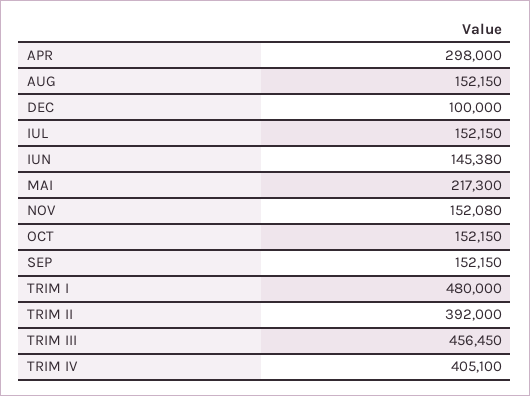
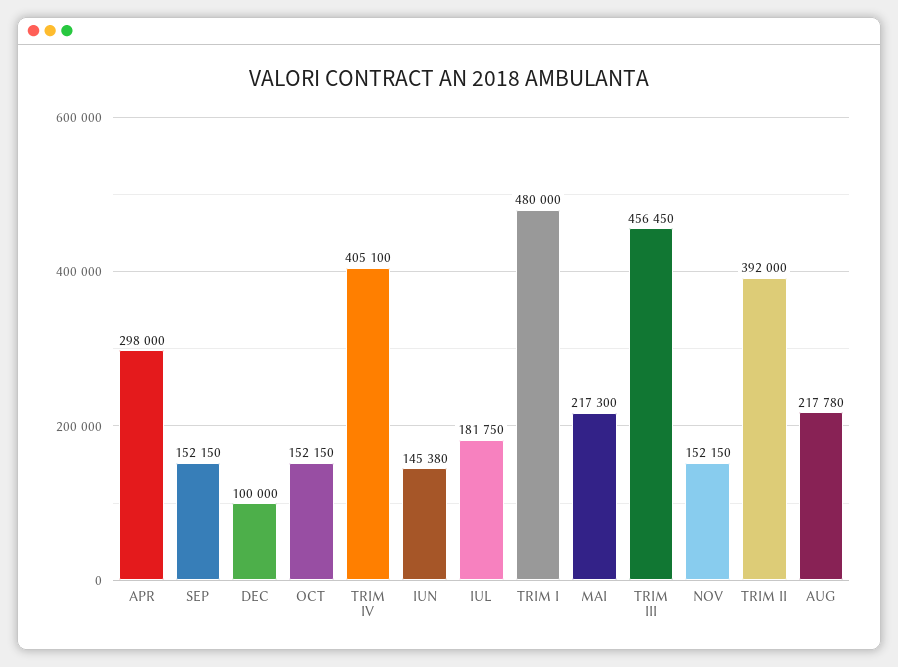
  {
    "APR": 298000,
-   "AUG": 152150,
+   "AUG": 217780,
    "DEC": 100000,
-   "IUL": 152150,
+   "IUL": 181750,
    "IUN": 145380,
    "MAI": 217300,
-   "NOV": 152080,
+   "NOV": 152150,
    "OCT": 152150,
    "SEP": 152150,
    "TRIM I": 480000,
    "TRIM II": 392000,
    "TRIM III": 456450,
    "TRIM IV": 405100
  }

